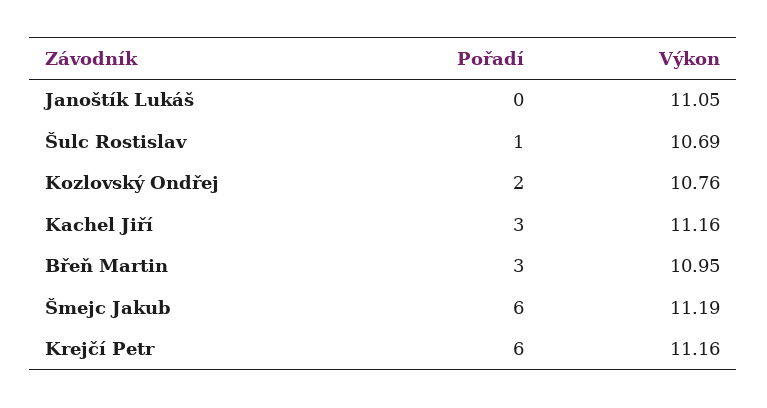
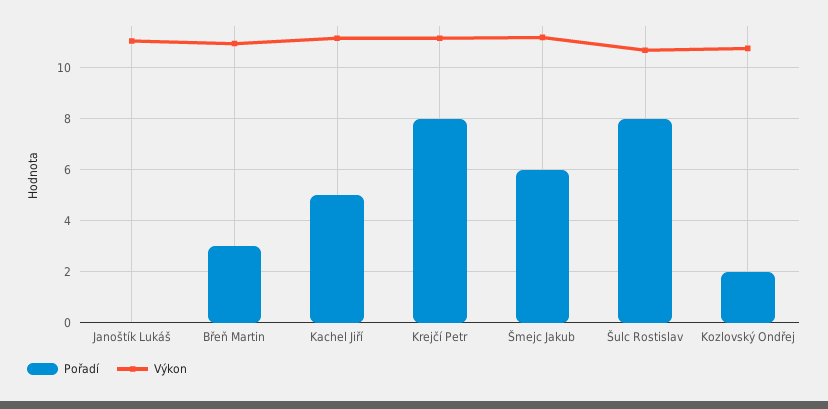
  {
    "Pořadí": {
      "Janoštík Lukáš": 0,
-     "Šulc Rostislav": 1,
+     "Šulc Rostislav": 8,
      "Kozlovský Ondřej": 2,
-     "Kachel Jiří": 3,
+     "Kachel Jiří": 5,
      "Břeň Martin": 3,
      "Šmejc Jakub": 6,
-     "Krejčí Petr": 6
+     "Krejčí Petr": 8
    },
    "Výkon": {
      "Janoštík Lukáš": 11.05,
      "Šulc Rostislav": 10.69,
      "Kozlovský Ondřej": 10.76,
      "Kachel Jiří": 11.16,
      "Břeň Martin": 10.95,
      "Šmejc Jakub": 11.19,
      "Krejčí Petr": 11.16
    }
  }

